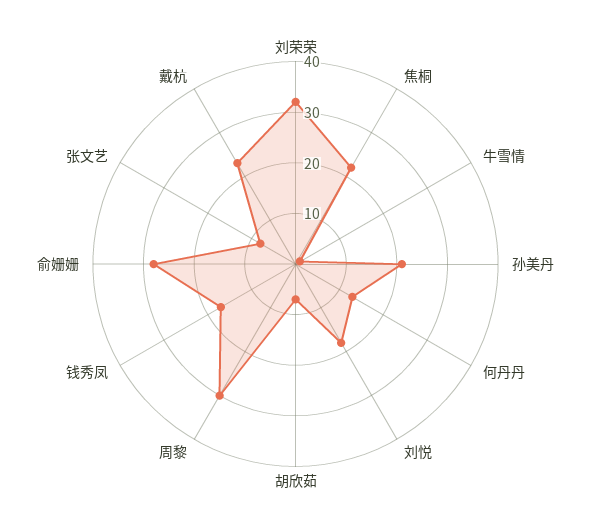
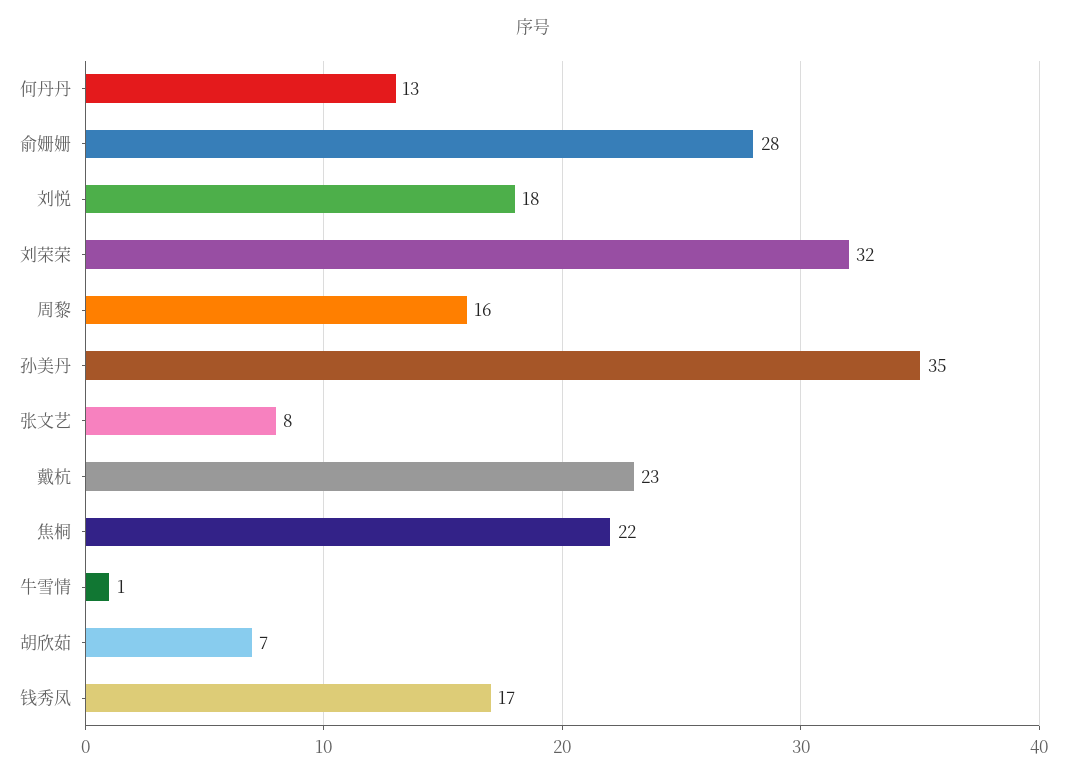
  {
    "刘荣荣": 32,
    "焦桐": 22,
    "牛雪情": 1,
-   "孙美丹": 20,
+   "孙美丹": 35,
    "何丹丹": 13,
    "刘悦": 18,
    "胡欣茹": 7,
-   "周黎": 30,
+   "周黎": 16,
    "钱秀凤": 17,
    "俞姗姗": 28,
    "张文艺": 8,
    "戴杭": 23
  }

